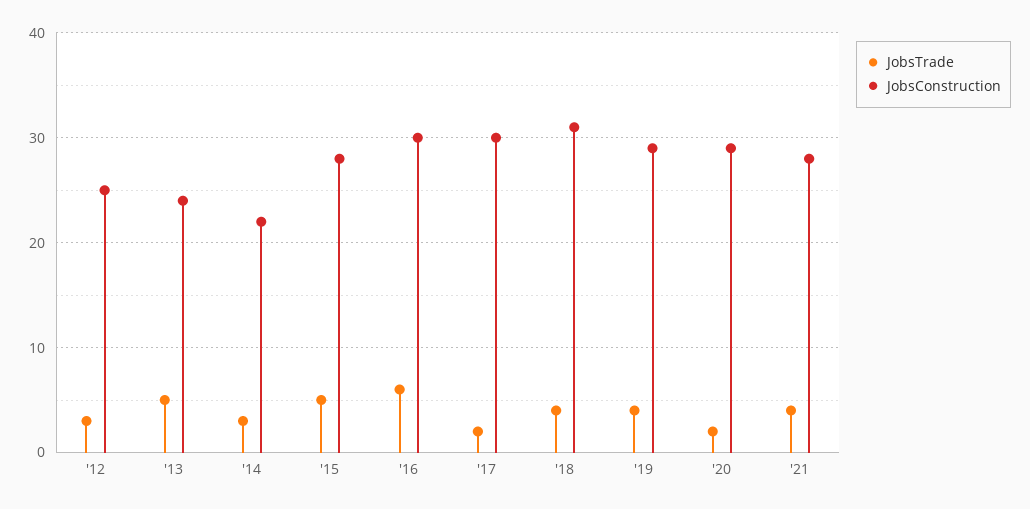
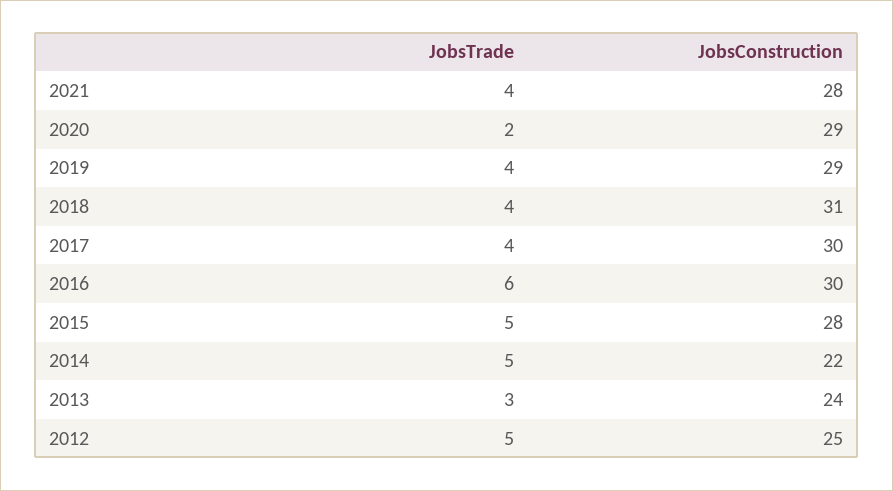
  {
    "JobsTrade": {
-     "'12": 3,
+     "'12": 5,
-     "'13": 5,
+     "'13": 3,
-     "'14": 3,
+     "'14": 5,
      "'15": 5,
      "'16": 6,
-     "'17": 2,
+     "'17": 4,
      "'18": 4,
      "'19": 4,
      "'20": 2,
      "'21": 4
    },
    "JobsConstruction": {
      "'12": 25,
      "'13": 24,
      "'14": 22,
      "'15": 28,
      "'16": 30,
      "'17": 30,
      "'18": 31,
      "'19": 29,
      "'20": 29,
      "'21": 28
    }
  }

